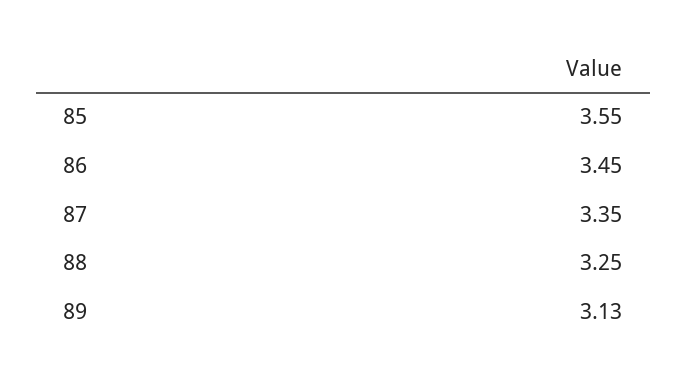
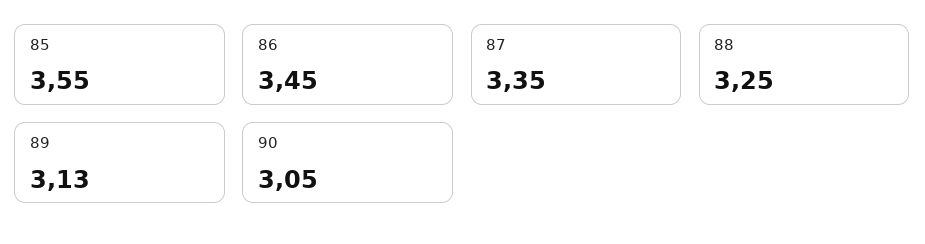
  {
    "85": 3.55,
    "86": 3.45,
    "87": 3.35,
    "88": 3.25,
-   "89": 3.13
+   "89": 3.13,
+   "90": 3.05
  }

